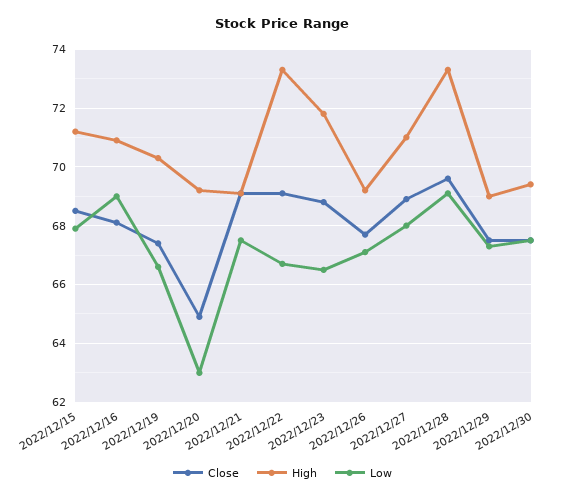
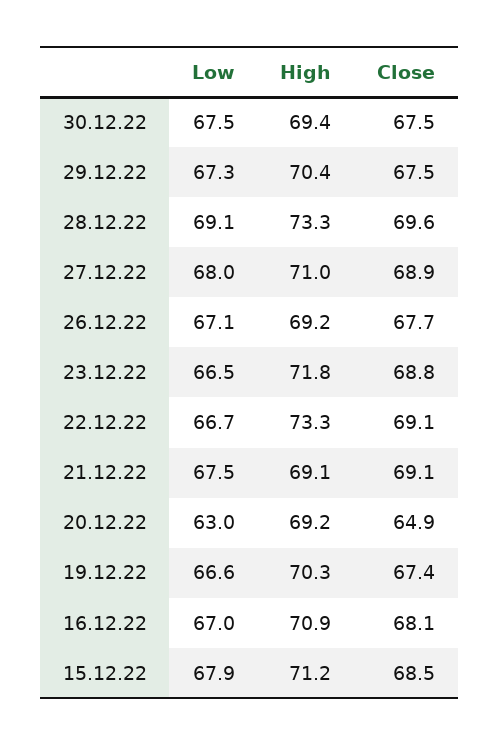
  {
    "Close": {
      "2022/12/15": 68.5,
      "2022/12/16": 68.1,
      "2022/12/19": 67.4,
      "2022/12/20": 64.9,
      "2022/12/21": 69.1,
      "2022/12/22": 69.1,
      "2022/12/23": 68.8,
      "2022/12/26": 67.7,
      "2022/12/27": 68.9,
      "2022/12/28": 69.6,
      "2022/12/29": 67.5,
      "2022/12/30": 67.5
    },
    "High": {
      "2022/12/15": 71.2,
      "2022/12/16": 70.9,
      "2022/12/19": 70.3,
      "2022/12/20": 69.2,
      "2022/12/21": 69.1,
      "2022/12/22": 73.3,
      "2022/12/23": 71.8,
      "2022/12/26": 69.2,
      "2022/12/27": 71,
      "2022/12/28": 73.3,
-     "2022/12/29": 69,
+     "2022/12/29": 70.4,
      "2022/12/30": 69.4
    },
    "Low": {
      "2022/12/15": 67.9,
-     "2022/12/16": 69,
+     "2022/12/16": 67,
      "2022/12/19": 66.6,
      "2022/12/20": 63,
      "2022/12/21": 67.5,
      "2022/12/22": 66.7,
      "2022/12/23": 66.5,
      "2022/12/26": 67.1,
      "2022/12/27": 68,
      "2022/12/28": 69.1,
      "2022/12/29": 67.3,
      "2022/12/30": 67.5
    }
  }

